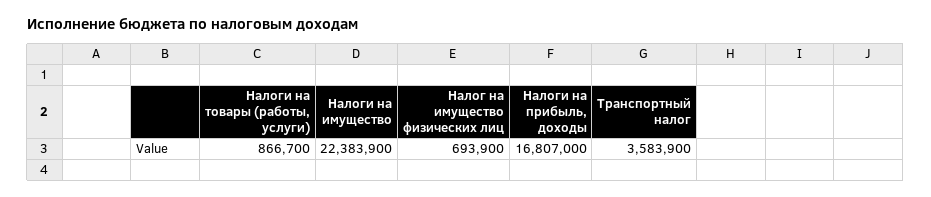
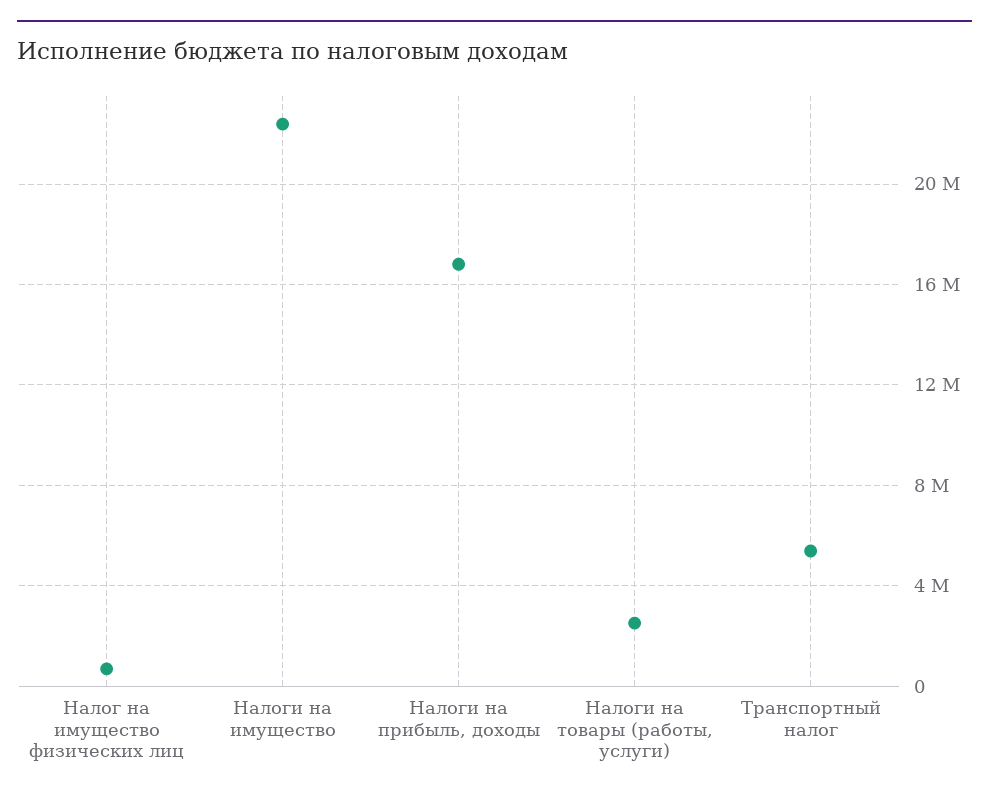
  {
-   "Налоги на товары (работы, услуги)": 866700,
+   "Налоги на товары (работы, услуги)": 2500000,
    "Налоги на имущество": 22383900,
    "Налог на имущество физических лиц": 693900,
    "Налоги на прибыль, доходы": 16807000,
-   "Транспортный налог": 3583900
+   "Транспортный налог": 5500000
  }

